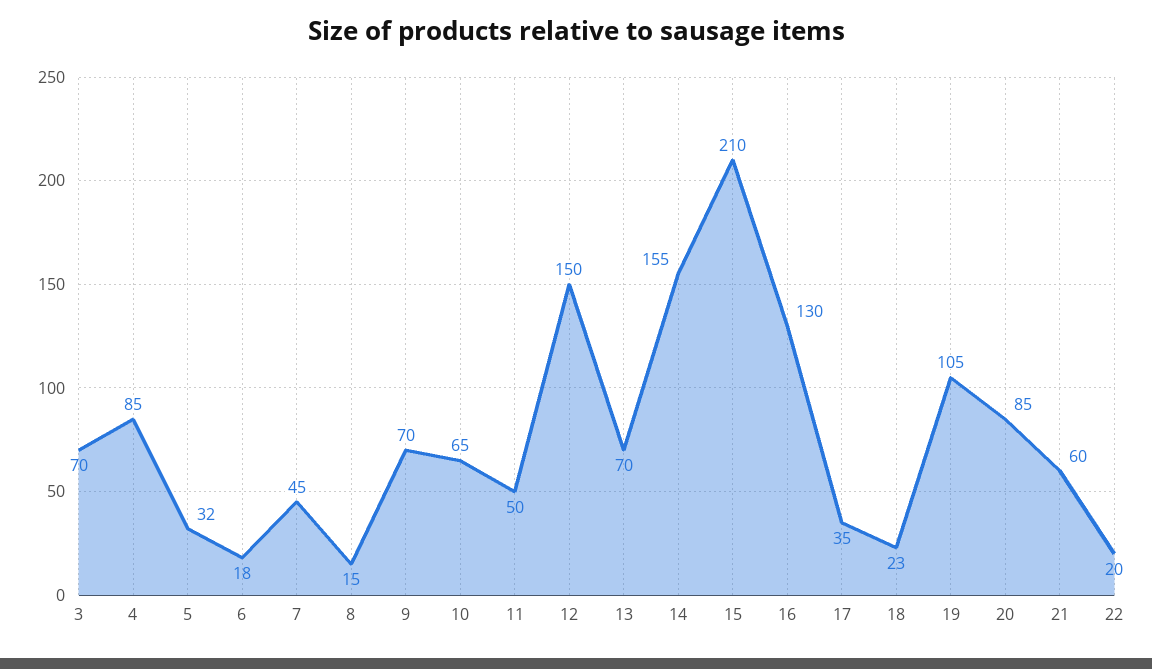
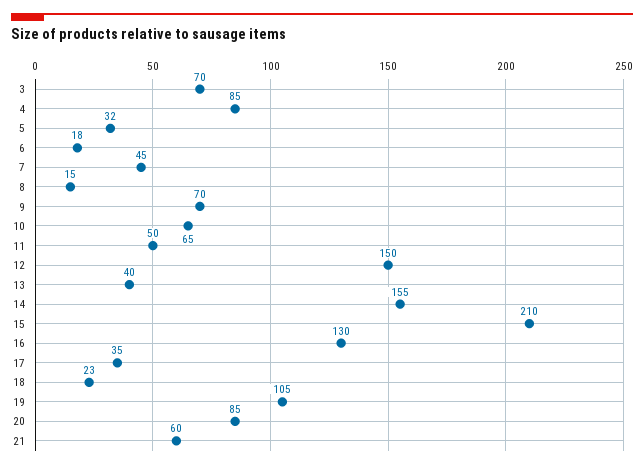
  {
    "3": 70,
    "4": 85,
    "5": 32,
    "6": 18,
    "7": 45,
    "8": 15,
    "9": 70,
    "10": 65,
    "11": 50,
    "12": 150,
-   "13": 70,
+   "13": 40,
    "14": 155,
    "15": 210,
    "16": 130,
    "17": 35,
    "18": 23,
    "19": 105,
    "20": 85,
-   "21": 60,
+   "21": 60
-   "22": 20
  }

